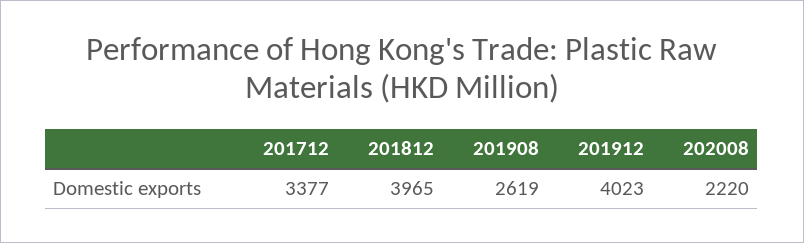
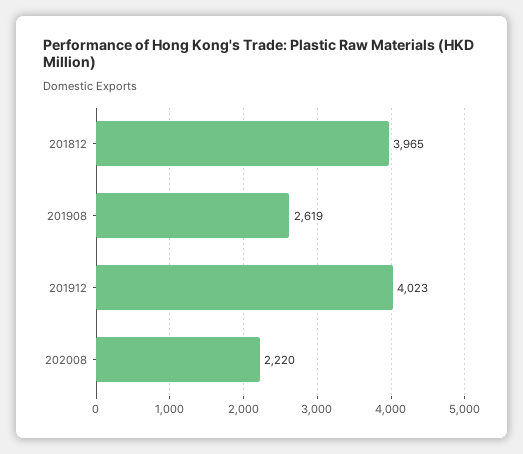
  {
-   "201712": 3377,
    "201812": 3965,
    "201908": 2619,
    "201912": 4023,
    "202008": 2220
  }

